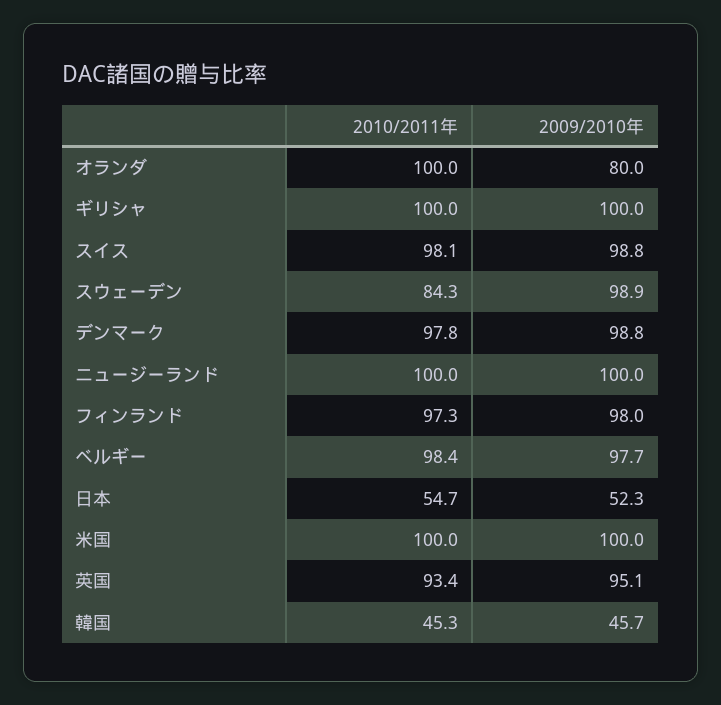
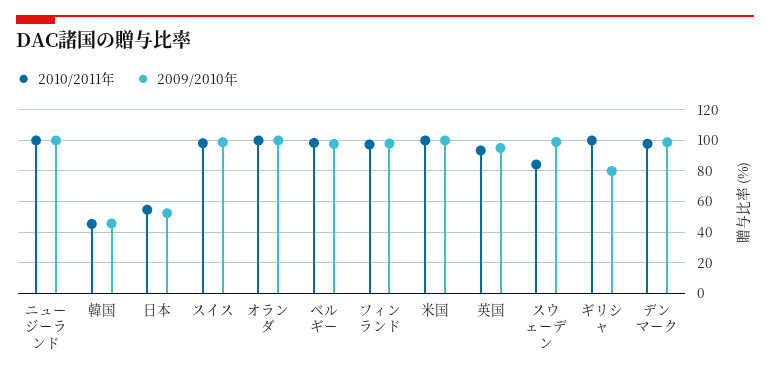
  {
    "2010/2011年": {
      "オランダ": 100,
      "ギリシャ": 100,
      "スイス": 98.1,
      "スウェーデン": 84.3,
      "デンマーク": 97.8,
      "ニュージーランド": 100,
      "フィンランド": 97.3,
      "ベルギー": 98.4,
      "日本": 54.7,
      "米国": 100,
      "英国": 93.4,
      "韓国": 45.3
    },
    "2009/2010年": {
-     "オランダ": 80,
+     "オランダ": 100,
-     "ギリシャ": 100,
+     "ギリシャ": 80,
      "スイス": 98.8,
      "スウェーデン": 98.9,
      "デンマーク": 98.8,
      "ニュージーランド": 100,
      "フィンランド": 98,
      "ベルギー": 97.7,
      "日本": 52.3,
      "米国": 100,
      "英国": 95.1,
      "韓国": 45.7
    }
  }

